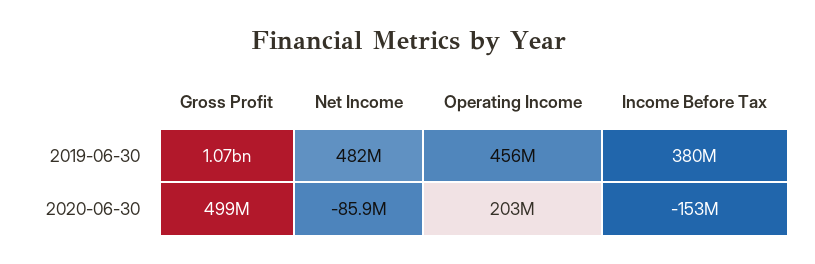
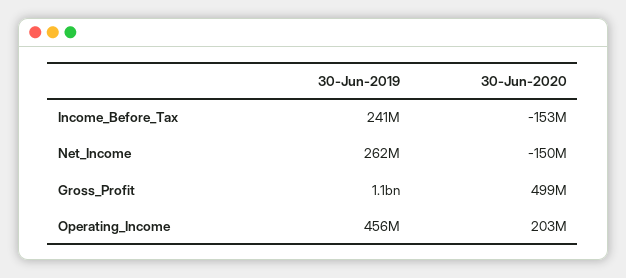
  {
    "Gross Profit": {
      "2019-06-30": 1070000000,
      "2020-06-30": 499000000
    },
    "Net Income": {
-     "2019-06-30": 482000000,
+     "2019-06-30": 262000000,
-     "2020-06-30": -85900000
+     "2020-06-30": -150000000
    },
    "Operating Income": {
      "2019-06-30": 456000000,
      "2020-06-30": 203000000
    },
    "Income Before Tax": {
-     "2019-06-30": 380000000,
+     "2019-06-30": 241000000,
      "2020-06-30": -153000000
    }
  }

